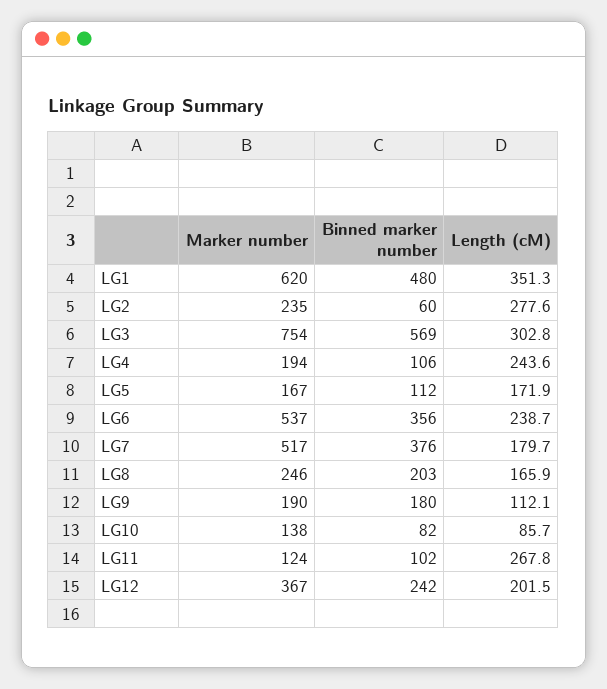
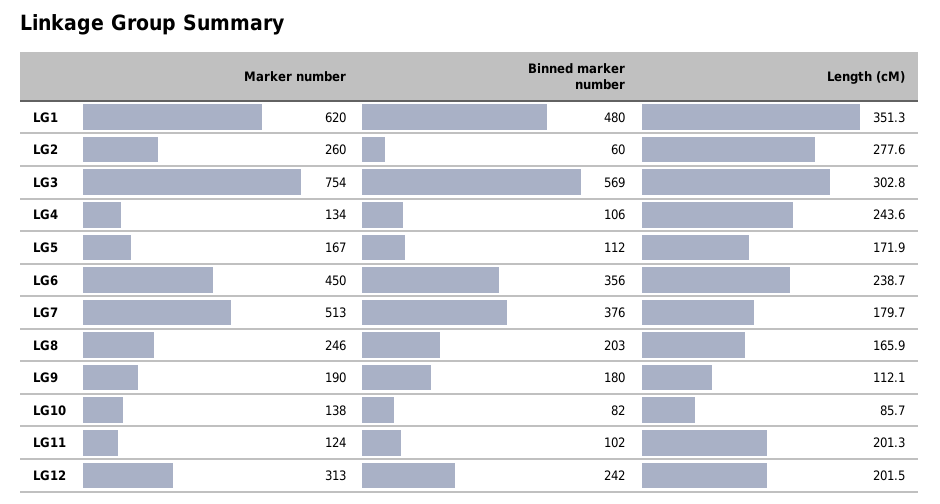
  {
    "Marker number": {
      "LG1": 620,
-     "LG2": 235,
+     "LG2": 260,
      "LG3": 754,
-     "LG4": 194,
+     "LG4": 134,
      "LG5": 167,
-     "LG6": 537,
+     "LG6": 450,
-     "LG7": 517,
+     "LG7": 513,
      "LG8": 246,
      "LG9": 190,
      "LG10": 138,
      "LG11": 124,
-     "LG12": 367
+     "LG12": 313
    },
    "Binned marker number": {
      "LG1": 480,
      "LG2": 60,
      "LG3": 569,
      "LG4": 106,
      "LG5": 112,
      "LG6": 356,
      "LG7": 376,
      "LG8": 203,
      "LG9": 180,
      "LG10": 82,
      "LG11": 102,
      "LG12": 242
    },
    "Length (cM)": {
      "LG1": 351.3,
      "LG2": 277.6,
      "LG3": 302.8,
      "LG4": 243.6,
      "LG5": 171.9,
      "LG6": 238.7,
      "LG7": 179.7,
      "LG8": 165.9,
      "LG9": 112.1,
      "LG10": 85.7,
-     "LG11": 267.8,
+     "LG11": 201.3,
      "LG12": 201.5
    }
  }

